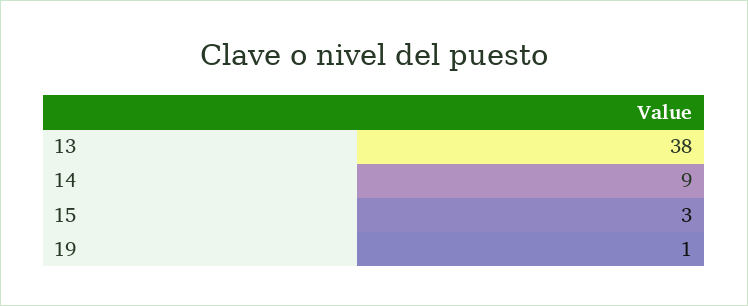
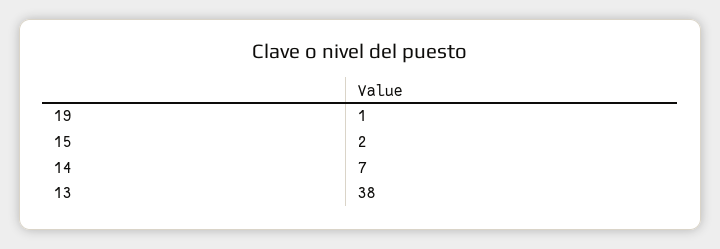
  {
    "13": 38,
-   "14": 9,
+   "14": 7,
-   "15": 3,
+   "15": 2,
    "19": 1
  }

